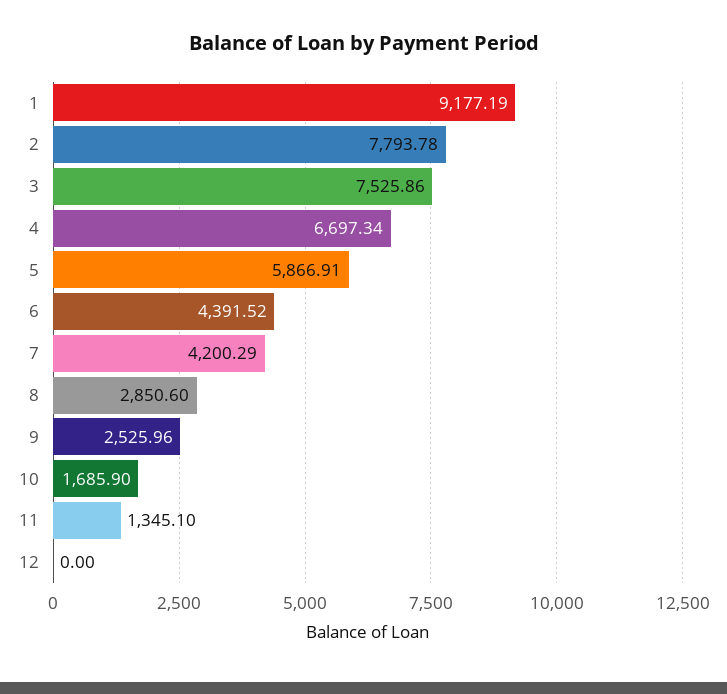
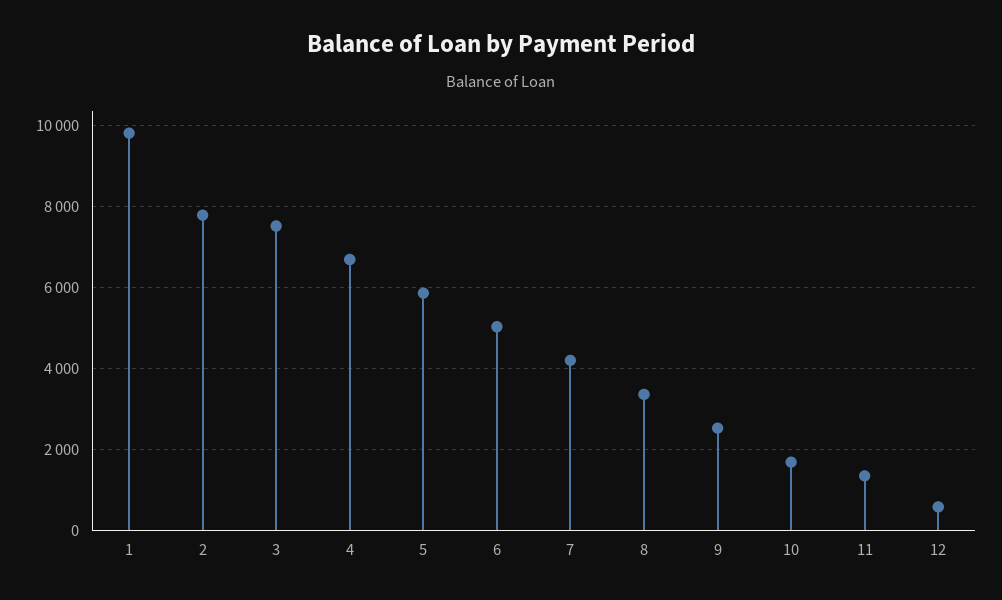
  {
-   "1": 9177.19,
+   "1": 9800,
    "2": 7793.78,
    "3": 7525.86,
    "4": 6697.34,
    "5": 5866.91,
-   "6": 4391.52,
+   "6": 5000,
    "7": 4200.29,
-   "8": 2850.6,
+   "8": 3400,
    "9": 2525.96,
    "10": 1685.9,
    "11": 1345.1,
-   "12": 0
+   "12": 600
  }

